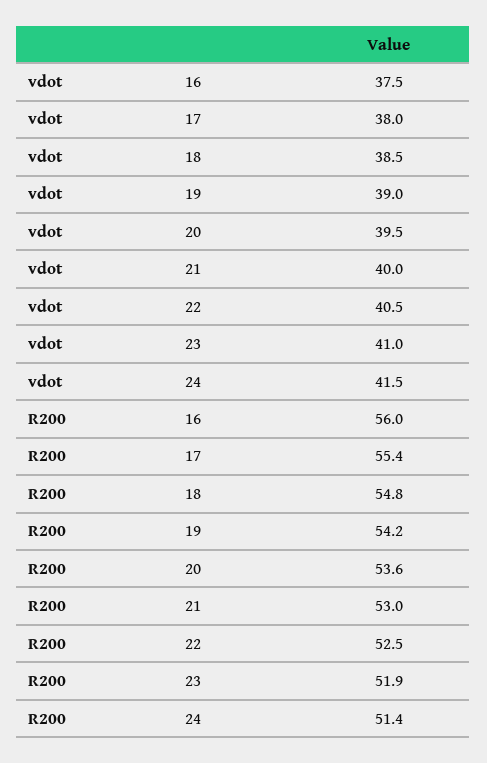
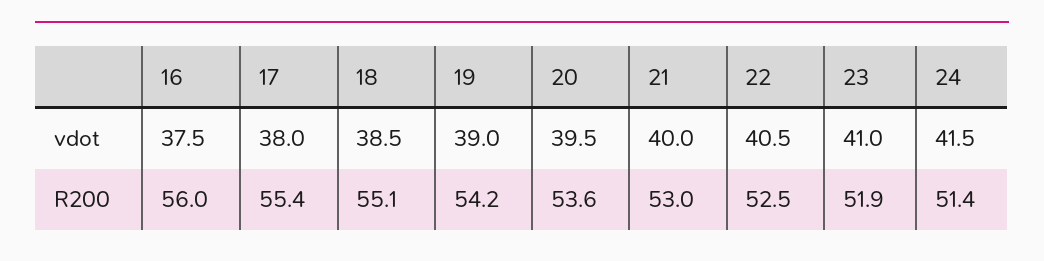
  {
    "vdot": {
      "16": 37.5,
      "17": 38,
      "18": 38.5,
      "19": 39,
      "20": 39.5,
      "21": 40,
      "22": 40.5,
      "23": 41,
      "24": 41.5
    },
    "R200": {
      "16": 56,
      "17": 55.4,
-     "18": 54.8,
+     "18": 55.1,
      "19": 54.2,
      "20": 53.6,
      "21": 53,
      "22": 52.5,
      "23": 51.9,
      "24": 51.4
    }
  }

